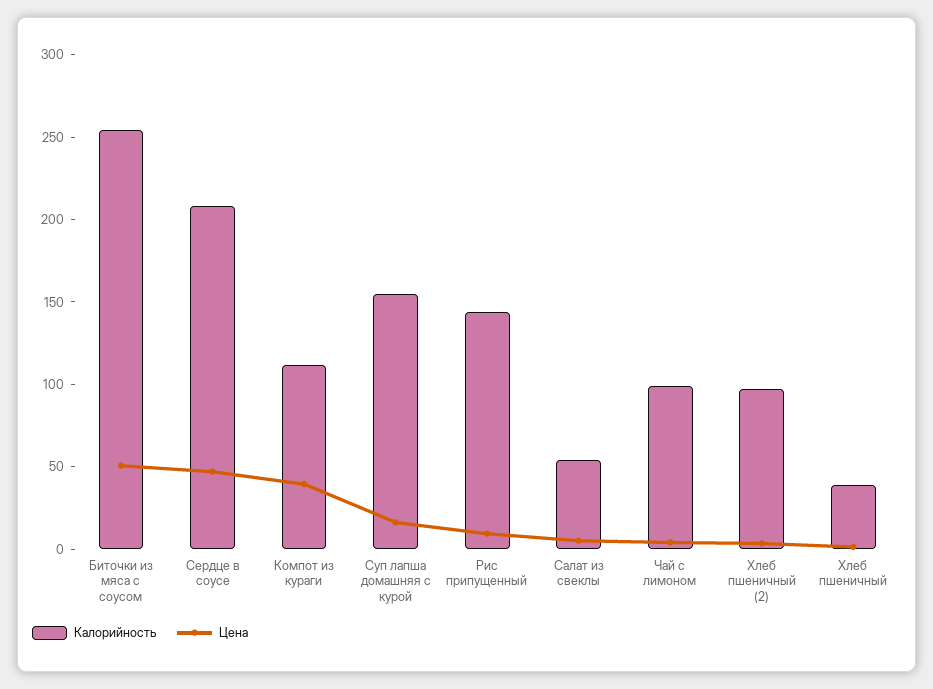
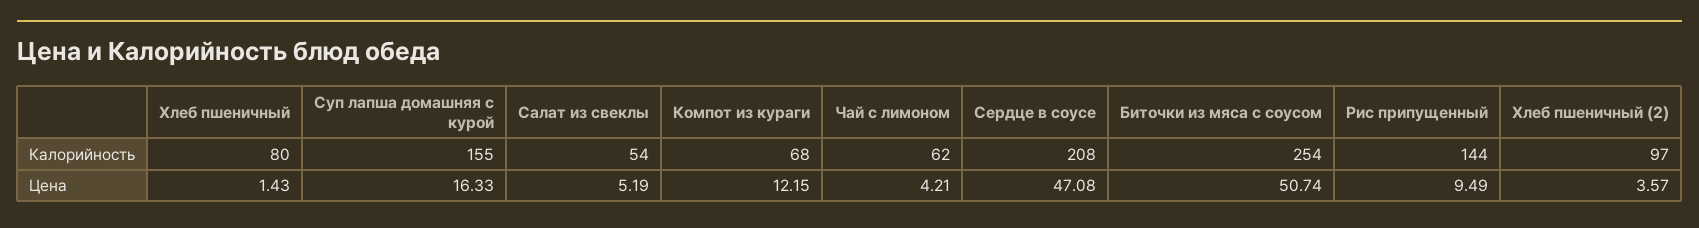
  {
    "Калорийность": {
      "Биточки из мяса с соусом": 254,
      "Сердце в соусе": 208,
-     "Компот из кураги": 110,
+     "Компот из кураги": 68,
      "Суп лапша домашняя с курой": 155,
      "Рис припущенный": 144,
      "Салат из свеклы": 54,
-     "Чай с лимоном": 100,
+     "Чай с лимоном": 62,
      "Хлеб пшеничный (2)": 97,
-     "Хлеб пшеничный": 40
+     "Хлеб пшеничный": 80
    },
    "Цена": {
      "Биточки из мяса с соусом": 50.74,
      "Сердце в соусе": 47.08,
-     "Компот из кураги": 40,
+     "Компот из кураги": 12.15,
      "Суп лапша домашняя с курой": 16.33,
      "Рис припущенный": 9.49,
      "Салат из свеклы": 5.19,
      "Чай с лимоном": 4.21,
      "Хлеб пшеничный (2)": 3.57,
      "Хлеб пшеничный": 1.43
    }
  }

